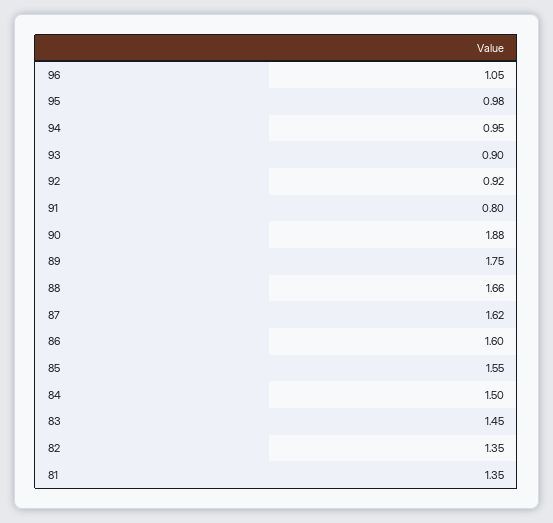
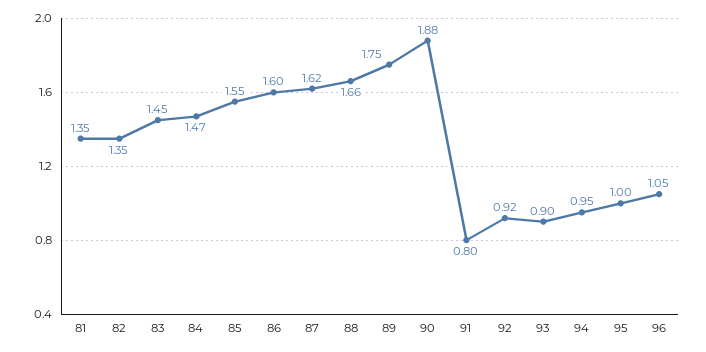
  {
    "96": 1.05,
-   "95": 0.98,
+   "95": 1,
    "94": 0.95,
    "93": 0.9,
    "92": 0.92,
    "91": 0.8,
    "90": 1.88,
    "89": 1.75,
    "88": 1.66,
    "87": 1.62,
    "86": 1.6,
    "85": 1.55,
-   "84": 1.5,
+   "84": 1.47,
    "83": 1.45,
    "82": 1.35,
    "81": 1.35
  }

